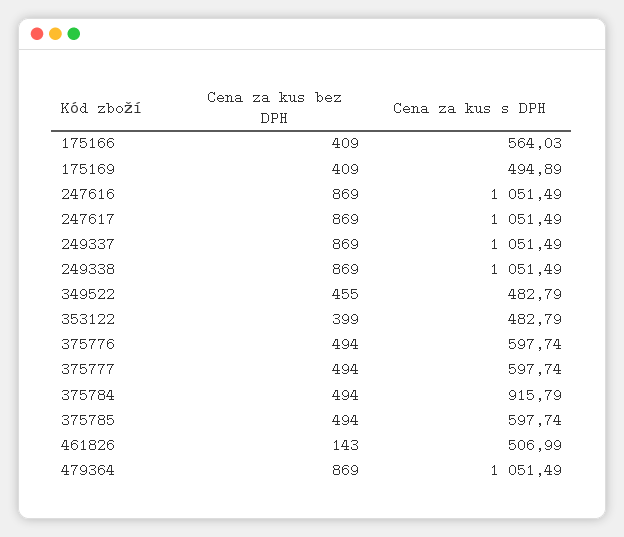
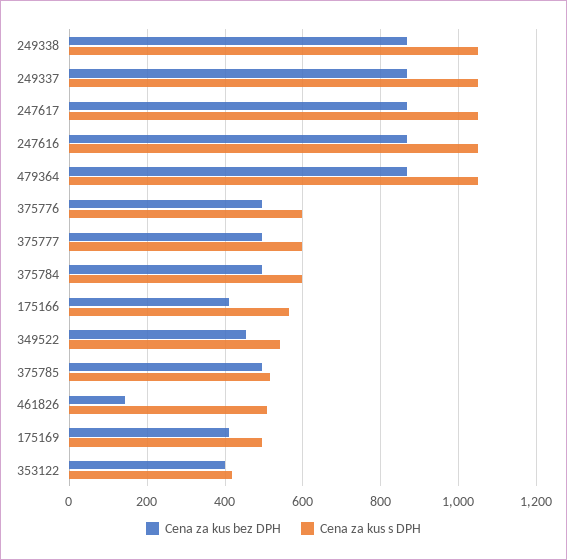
  {
    "Cena za kus bez DPH": {
      "175166": 409,
      "175169": 409,
      "247616": 869,
      "247617": 869,
      "249337": 869,
      "249338": 869,
      "349522": 455,
      "353122": 399,
      "375776": 494,
      "375777": 494,
      "375784": 494,
      "375785": 494,
      "461826": 143,
      "479364": 869
    },
    "Cena za kus s DPH": {
      "175166": 564.03,
      "175169": 494.89,
      "247616": 1051.49,
      "247617": 1051.49,
      "249337": 1051.49,
      "249338": 1051.49,
-     "349522": 482.79,
+     "349522": 540,
-     "353122": 482.79,
+     "353122": 420,
      "375776": 597.74,
      "375777": 597.74,
-     "375784": 915.79,
+     "375784": 600,
-     "375785": 597.74,
+     "375785": 520,
      "461826": 506.99,
      "479364": 1051.49
    }
  }

